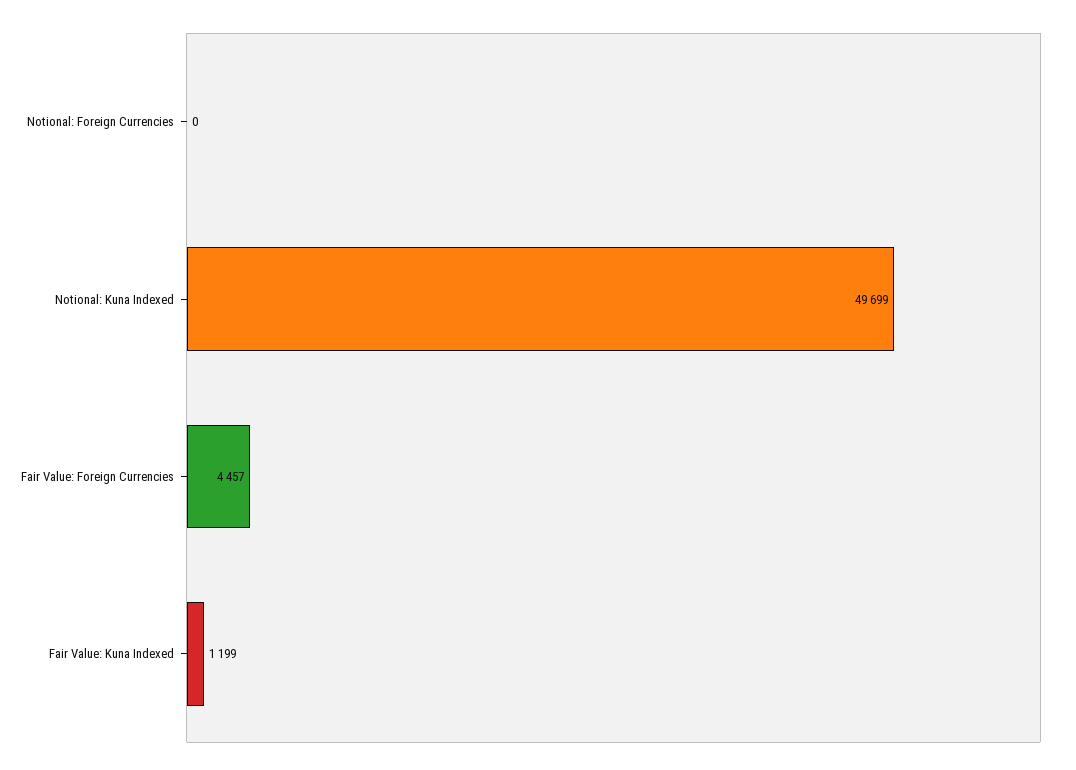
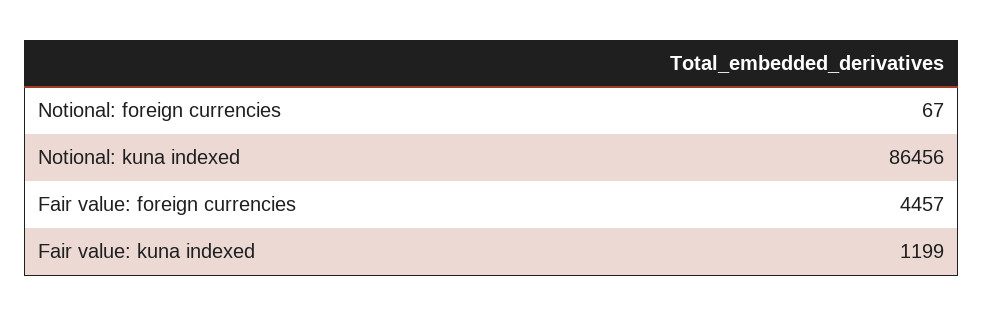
  {
-   "Notional: Foreign Currencies": 0,
+   "Notional: Foreign Currencies": 67,
-   "Notional: Kuna Indexed": 49699,
+   "Notional: Kuna Indexed": 86456,
    "Fair Value: Foreign Currencies": 4457,
    "Fair Value: Kuna Indexed": 1199
  }

